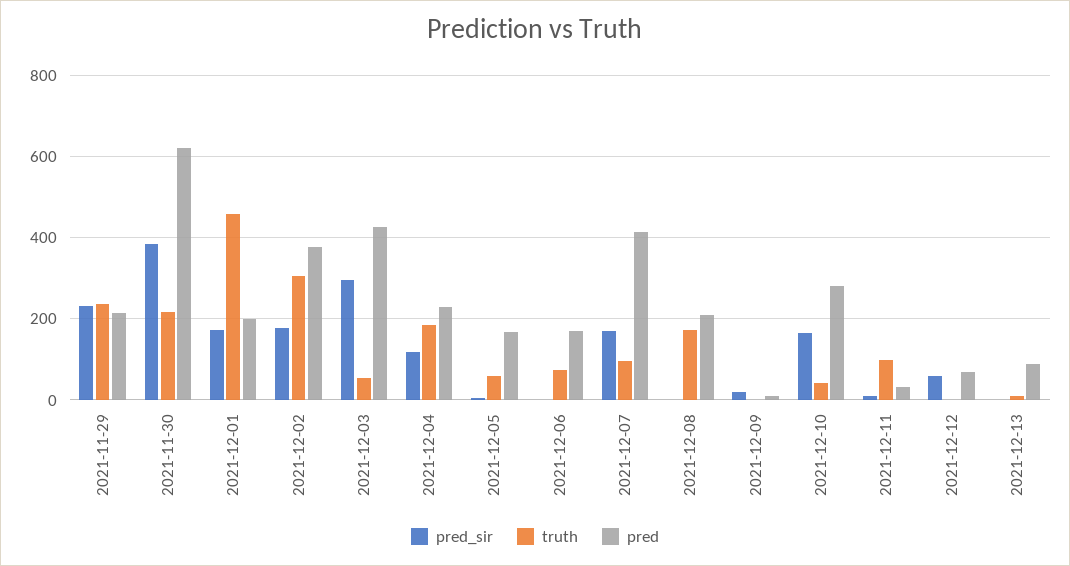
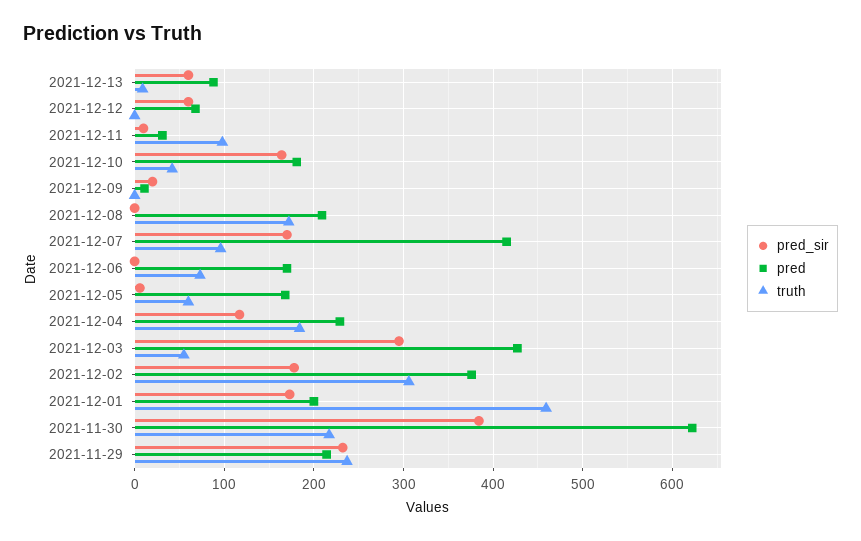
  {
    "pred_sir": {
      "2021-11-29": 230,
      "2021-11-30": 380,
      "2021-12-01": 170,
      "2021-12-02": 180,
      "2021-12-03": 300,
      "2021-12-04": 120,
      "2021-12-05": 10,
      "2021-12-06": 0,
      "2021-12-07": 170,
      "2021-12-08": 0,
      "2021-12-09": 20,
      "2021-12-10": 160,
      "2021-12-11": 10,
      "2021-12-12": 60,
-     "2021-12-13": 0
+     "2021-12-13": 60
    },
    "truth": {
      "2021-11-29": 240,
      "2021-11-30": 220,
      "2021-12-01": 460,
      "2021-12-02": 310,
      "2021-12-03": 60,
      "2021-12-04": 180,
      "2021-12-05": 60,
      "2021-12-06": 70,
      "2021-12-07": 100,
      "2021-12-08": 170,
      "2021-12-09": 0,
      "2021-12-10": 40,
      "2021-12-11": 100,
      "2021-12-12": 0,
      "2021-12-13": 10
    },
    "pred": {
      "2021-11-29": 210,
      "2021-11-30": 620,
      "2021-12-01": 200,
      "2021-12-02": 380,
      "2021-12-03": 430,
      "2021-12-04": 230,
      "2021-12-05": 170,
      "2021-12-06": 170,
      "2021-12-07": 420,
      "2021-12-08": 210,
      "2021-12-09": 10,
-     "2021-12-10": 280,
+     "2021-12-10": 180,
      "2021-12-11": 30,
      "2021-12-12": 70,
      "2021-12-13": 90
    }
  }

